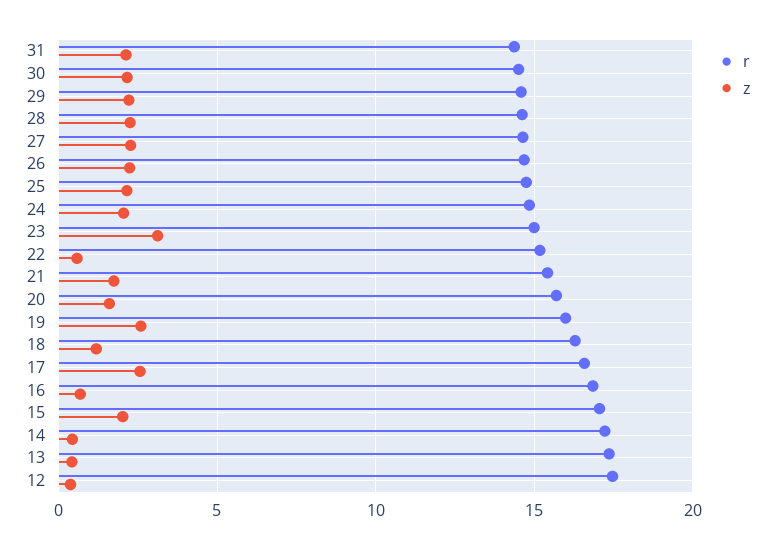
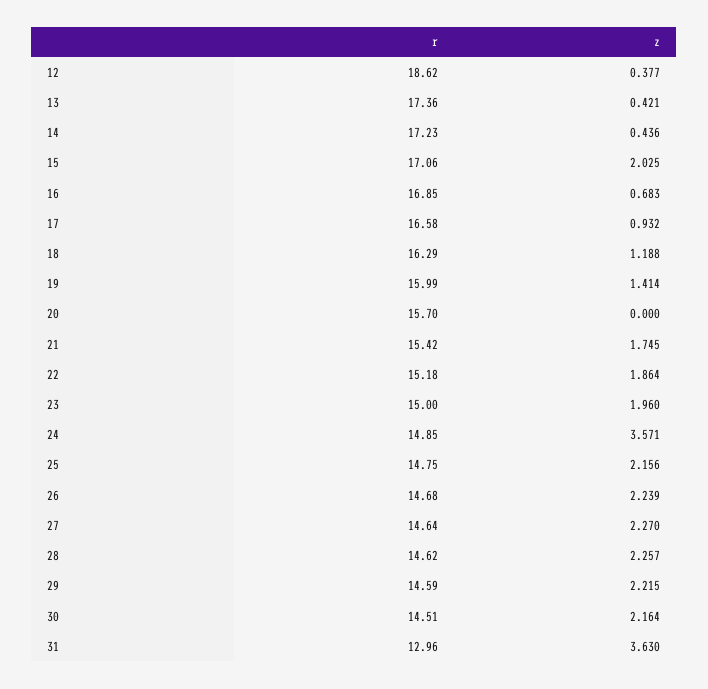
  {
    "r": {
-     "31": 14.5,
+     "31": 12.96,
      "30": 14.51,
      "29": 14.59,
      "28": 14.62,
      "27": 14.64,
      "26": 14.68,
      "25": 14.75,
      "24": 14.85,
      "23": 15,
      "22": 15.18,
      "21": 15.42,
      "20": 15.7,
      "19": 15.99,
      "18": 16.29,
      "17": 16.58,
      "16": 16.85,
      "15": 17.06,
      "14": 17.23,
      "13": 17.36,
-     "12": 17.5
+     "12": 18.62
    },
    "z": {
-     "31": 2,
+     "31": 3.63,
      "30": 2.164,
      "29": 2.215,
      "28": 2.257,
      "27": 2.27,
      "26": 2.239,
      "25": 2.156,
-     "24": 2,
+     "24": 3.571,
-     "23": 3,
+     "23": 1.96,
-     "22": 0.5,
+     "22": 1.864,
      "21": 1.745,
-     "20": 1.5,
+     "20": 0,
-     "19": 2.5,
+     "19": 1.414,
      "18": 1.188,
-     "17": 2.5,
+     "17": 0.932,
      "16": 0.683,
      "15": 2.025,
      "14": 0.436,
      "13": 0.421,
      "12": 0.377
    }
  }

